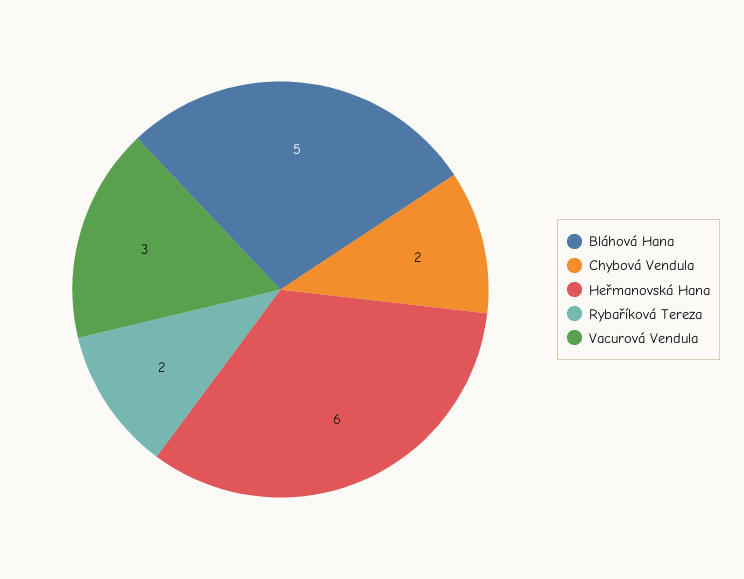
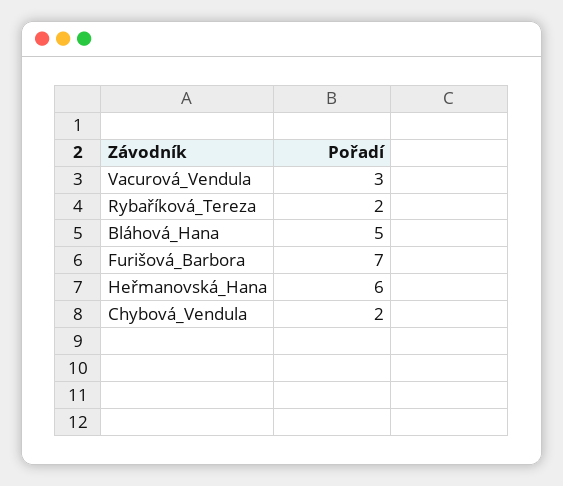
  {
    "Bláhová Hana": 5,
    "Chybová Vendula": 2,
    "Heřmanovská Hana": 6,
    "Rybaříková Tereza": 2,
-   "Vacurová Vendula": 3
+   "Vacurová Vendula": 3,
+   "Furišová_Barbora": 7
  }

